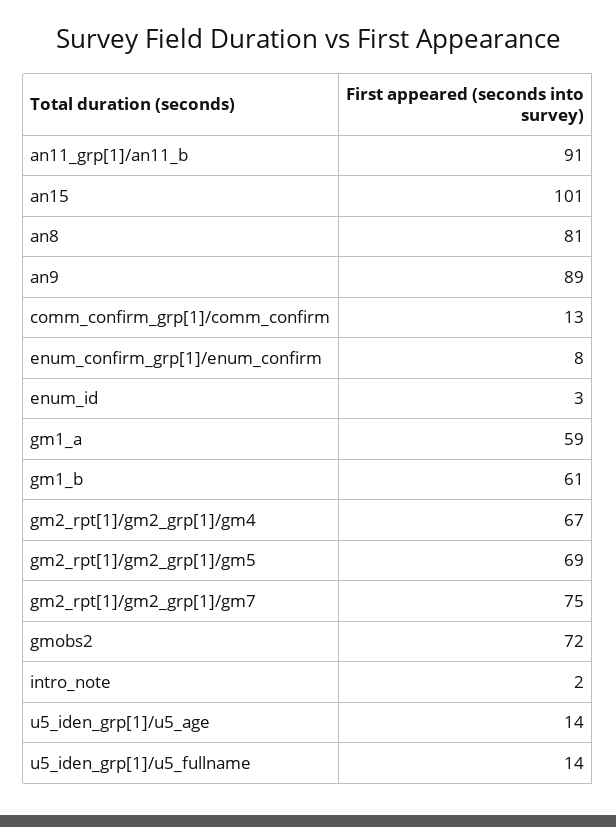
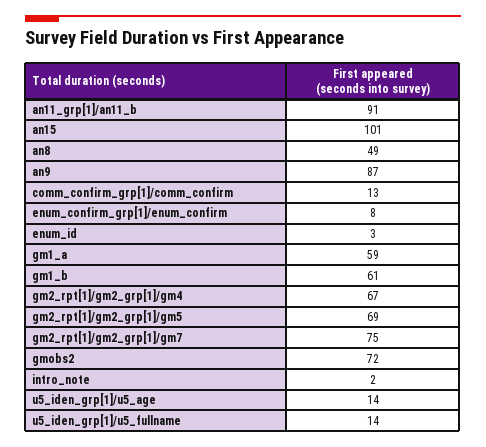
  {
    "an11_grp[1]/an11_b": 91,
    "an15": 101,
-   "an8": 81,
+   "an8": 49,
-   "an9": 89,
+   "an9": 87,
    "comm_confirm_grp[1]/comm_confirm": 13,
    "enum_confirm_grp[1]/enum_confirm": 8,
    "enum_id": 3,
    "gm1_a": 59,
    "gm1_b": 61,
    "gm2_rpt[1]/gm2_grp[1]/gm4": 67,
    "gm2_rpt[1]/gm2_grp[1]/gm5": 69,
    "gm2_rpt[1]/gm2_grp[1]/gm7": 75,
    "gmobs2": 72,
    "intro_note": 2,
    "u5_iden_grp[1]/u5_age": 14,
    "u5_iden_grp[1]/u5_fullname": 14
  }

